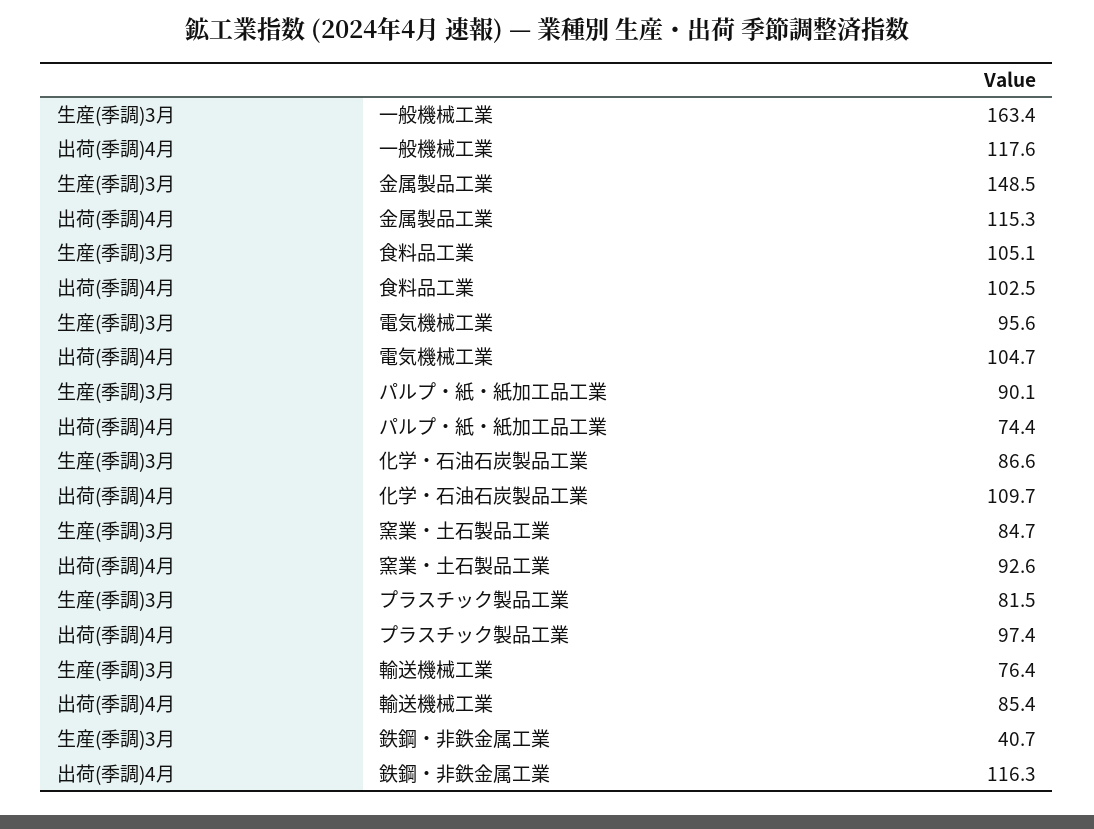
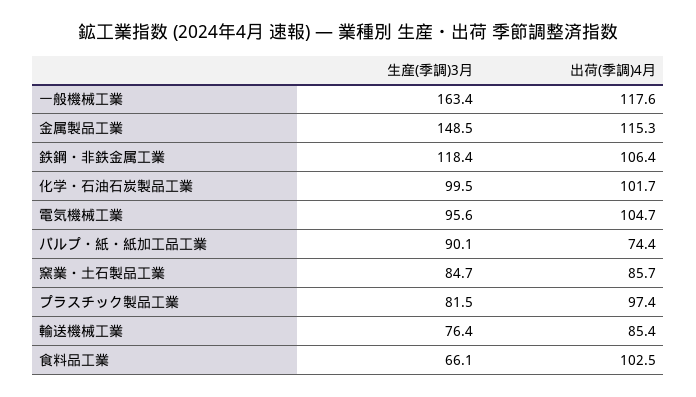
  {
    "生産(季調)3月": {
      "一般機械工業": 163.4,
      "金属製品工業": 148.5,
-     "食料品工業": 105.1,
+     "食料品工業": 66.1,
      "電気機械工業": 95.6,
      "パルプ・紙・紙加工品工業": 90.1,
-     "化学・石油石炭製品工業": 86.6,
+     "化学・石油石炭製品工業": 99.5,
      "窯業・土石製品工業": 84.7,
      "プラスチック製品工業": 81.5,
      "輸送機械工業": 76.4,
-     "鉄鋼・非鉄金属工業": 40.7
+     "鉄鋼・非鉄金属工業": 118.4
    },
    "出荷(季調)4月": {
      "一般機械工業": 117.6,
      "金属製品工業": 115.3,
      "食料品工業": 102.5,
      "電気機械工業": 104.7,
      "パルプ・紙・紙加工品工業": 74.4,
-     "化学・石油石炭製品工業": 109.7,
+     "化学・石油石炭製品工業": 101.7,
-     "窯業・土石製品工業": 92.6,
+     "窯業・土石製品工業": 85.7,
      "プラスチック製品工業": 97.4,
      "輸送機械工業": 85.4,
-     "鉄鋼・非鉄金属工業": 116.3
+     "鉄鋼・非鉄金属工業": 106.4
    }
  }

